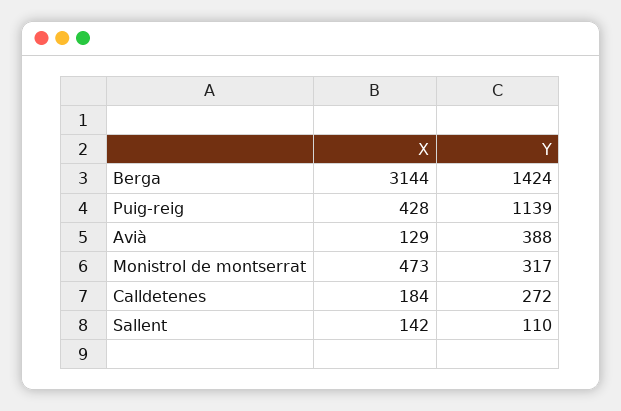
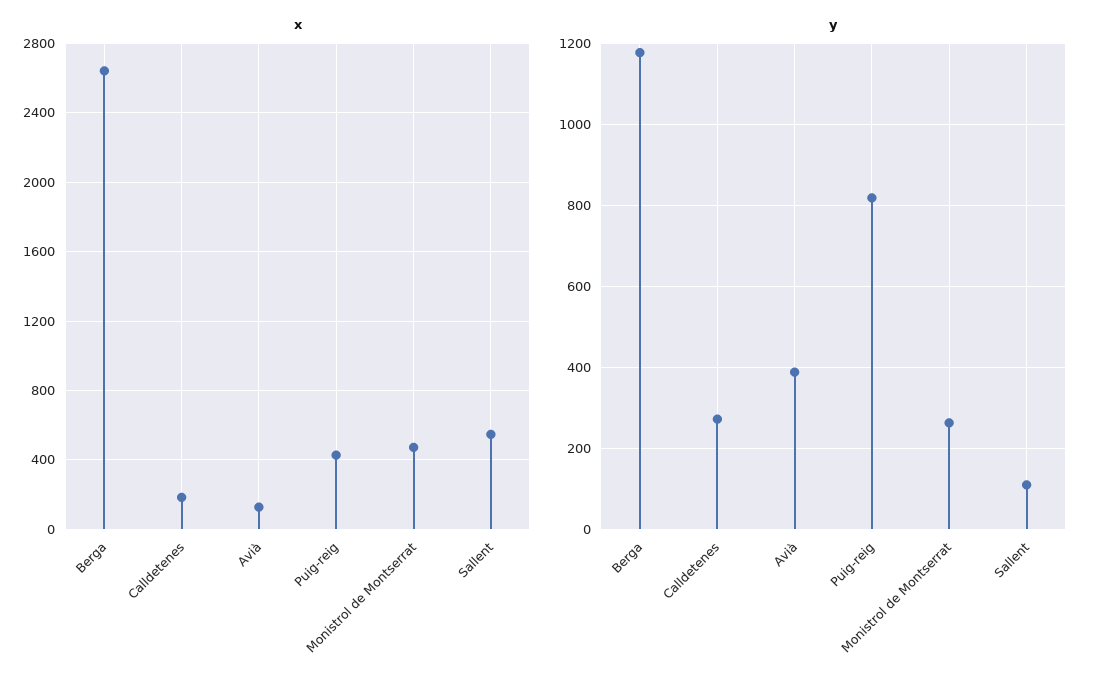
  {
    "X": {
-     "Berga": 3144,
+     "Berga": 2650,
      "Puig-reig": 428,
      "Avià": 129,
      "Monistrol de montserrat": 473,
      "Calldetenes": 184,
-     "Sallent": 142
+     "Sallent": 550
    },
    "Y": {
-     "Berga": 1424,
+     "Berga": 1180,
-     "Puig-reig": 1139,
+     "Puig-reig": 820,
      "Avià": 388,
-     "Monistrol de montserrat": 317,
+     "Monistrol de montserrat": 260,
      "Calldetenes": 272,
      "Sallent": 110
    }
  }

